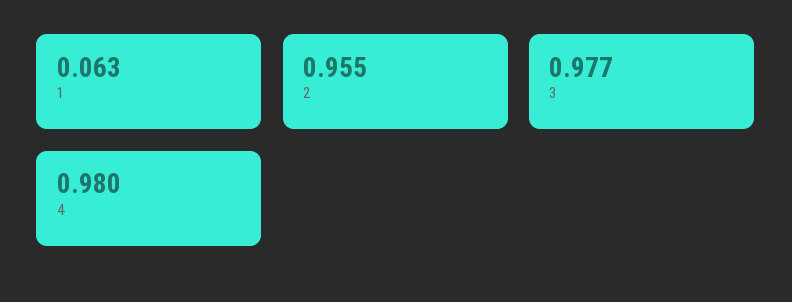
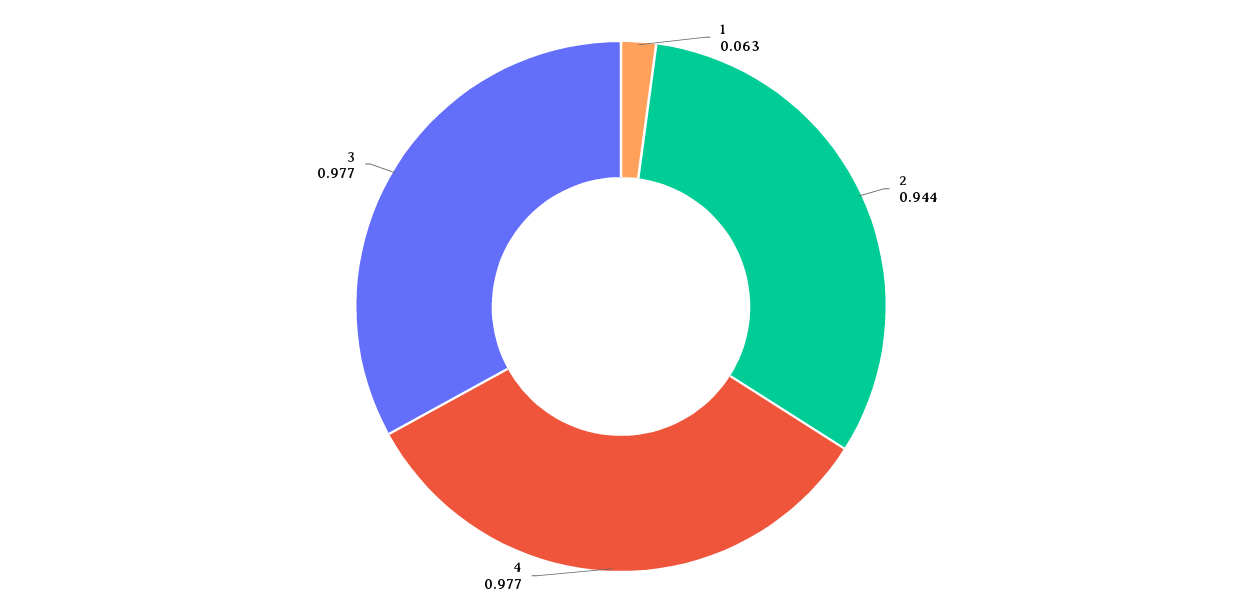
  {
    "1": 0.063,
-   "2": 0.955,
+   "2": 0.944,
    "3": 0.977,
-   "4": 0.98
+   "4": 0.977
  }

